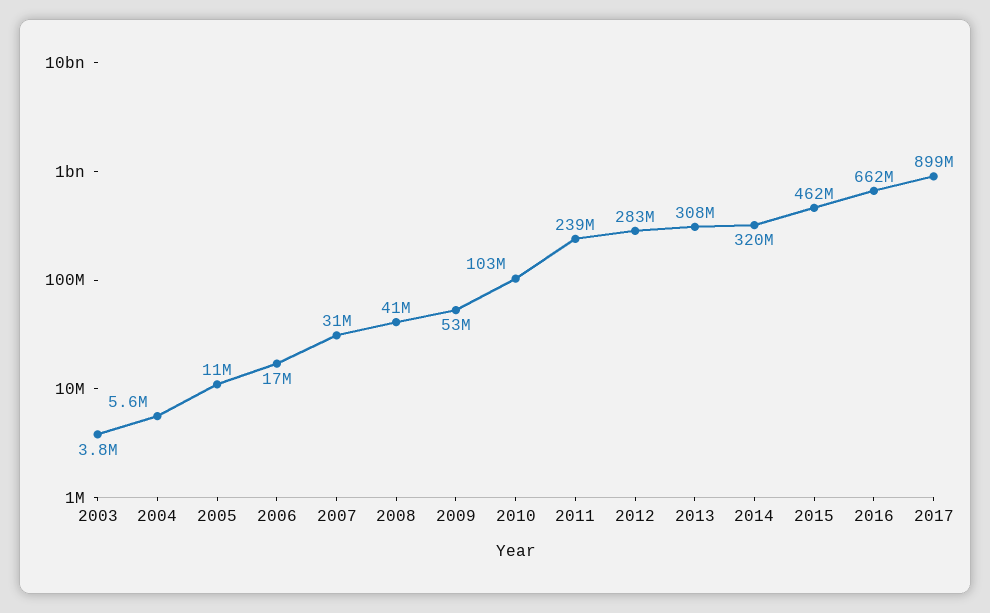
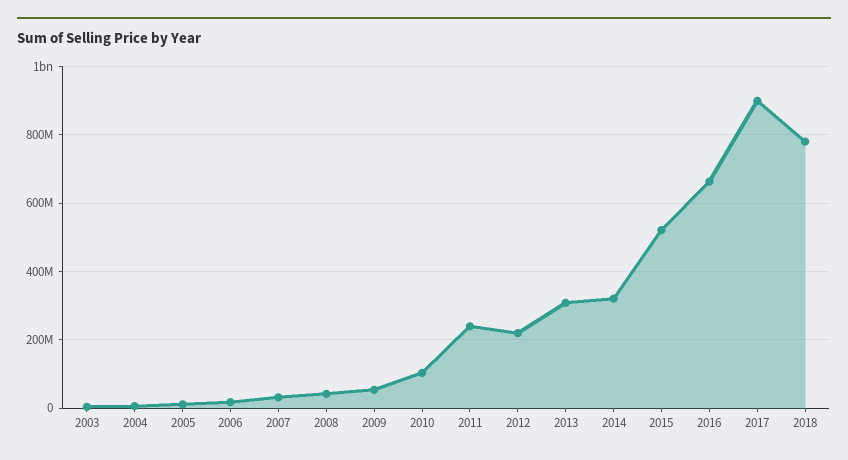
  {
    "2003": 3800000,
    "2004": 5600000,
    "2005": 11000000,
    "2006": 17000000,
    "2007": 31000000,
    "2008": 41000000,
    "2009": 53000000,
    "2010": 103000000,
    "2011": 239000000,
-   "2012": 283000000,
+   "2012": 220000000,
    "2013": 308000000,
    "2014": 320000000,
-   "2015": 462000000,
+   "2015": 520000000,
    "2016": 662000000,
-   "2017": 899000000
+   "2017": 899000000,
+   "2018": 780000000
  }

